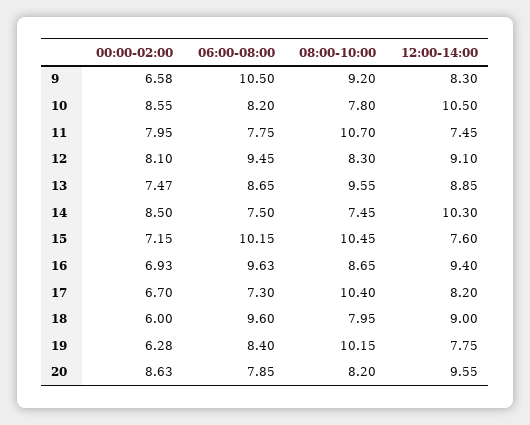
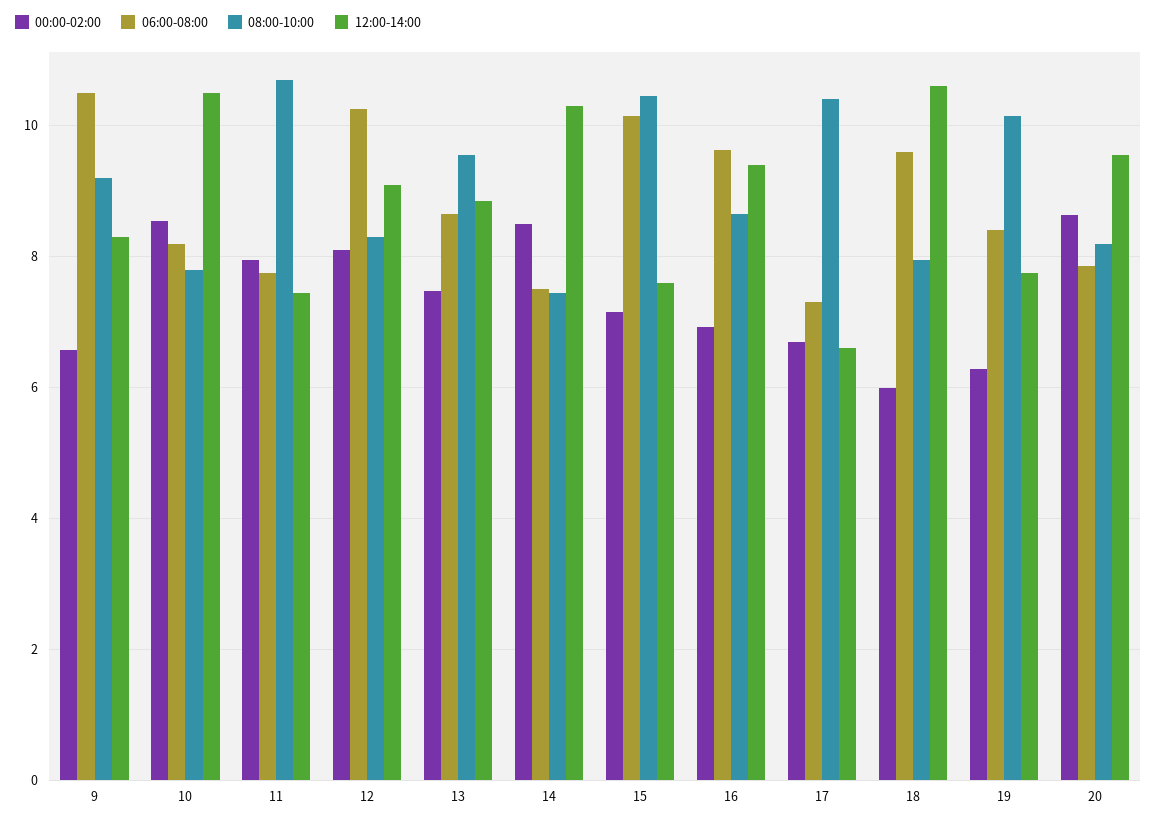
  {
    "00:00-02:00": {
      "9": 6.58,
      "10": 8.55,
      "11": 7.95,
      "12": 8.1,
      "13": 7.47,
      "14": 8.5,
      "15": 7.15,
      "16": 6.93,
      "17": 6.7,
      "18": 6,
      "19": 6.28,
      "20": 8.63
    },
    "06:00-08:00": {
      "9": 10.5,
      "10": 8.2,
      "11": 7.75,
-     "12": 9.45,
+     "12": 10.2,
      "13": 8.65,
      "14": 7.5,
      "15": 10.15,
      "16": 9.63,
      "17": 7.3,
      "18": 9.6,
      "19": 8.4,
      "20": 7.85
    },
    "08:00-10:00": {
      "9": 9.2,
      "10": 7.8,
      "11": 10.7,
      "12": 8.3,
      "13": 9.55,
      "14": 7.45,
      "15": 10.45,
      "16": 8.65,
      "17": 10.4,
      "18": 7.95,
      "19": 10.15,
      "20": 8.2
    },
    "12:00-14:00": {
      "9": 8.3,
      "10": 10.5,
      "11": 7.45,
      "12": 9.1,
      "13": 8.85,
      "14": 10.3,
      "15": 7.6,
      "16": 9.4,
-     "17": 8.2,
+     "17": 6.6,
-     "18": 9,
+     "18": 10.6,
      "19": 7.75,
      "20": 9.55
    }
  }

